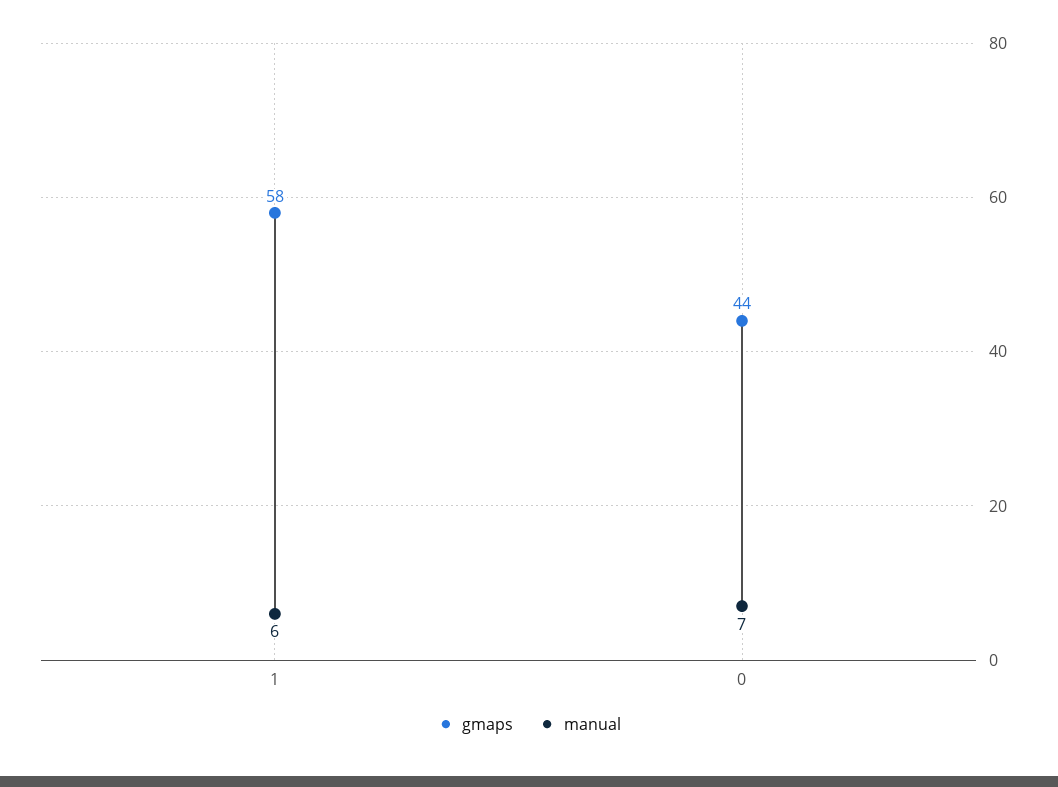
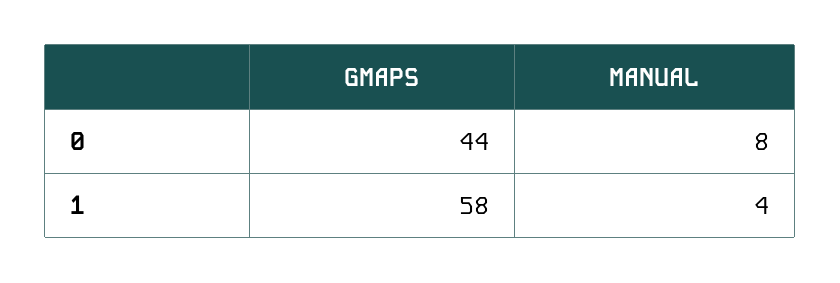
  {
    "gmaps": {
      "1": 58,
      "0": 44
    },
    "manual": {
-     "1": 6,
+     "1": 4,
-     "0": 7
+     "0": 8
    }
  }

